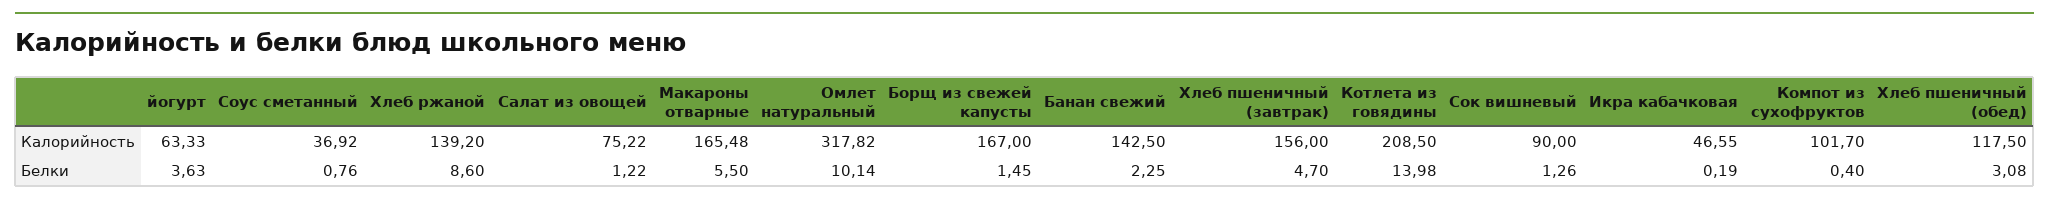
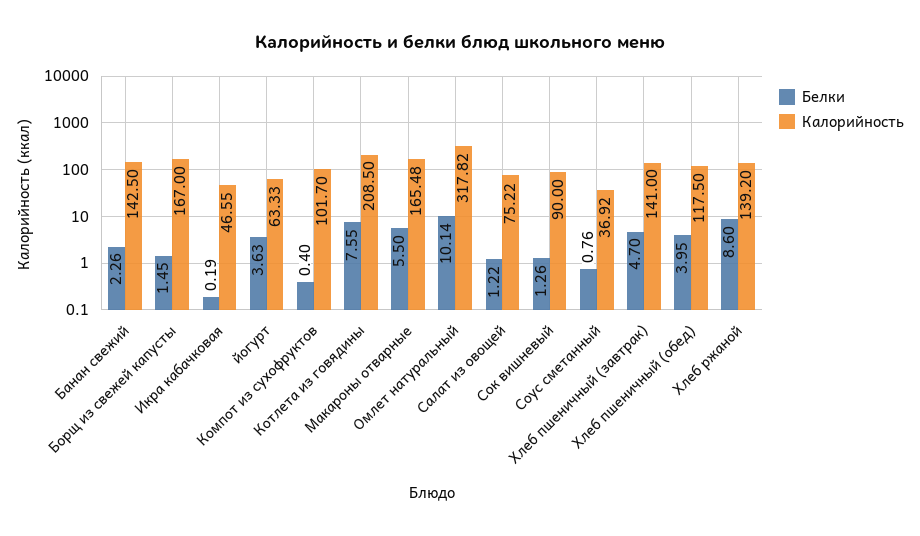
  {
    "Калорийность": {
      "йогурт": 63.33,
      "Соус сметанный": 36.92,
      "Хлеб ржаной": 139.2,
      "Салат из овощей": 75.22,
      "Макароны отварные": 165.48,
      "Омлет натуральный": 317.82,
      "Борщ из свежей капусты": 167,
      "Банан свежий": 142.5,
-     "Хлеб пшеничный (завтрак)": 156,
+     "Хлеб пшеничный (завтрак)": 141,
      "Котлета из говядины": 208.5,
      "Сок вишневый": 90,
      "Икра кабачковая": 46.55,
      "Компот из сухофруктов": 101.7,
      "Хлеб пшеничный (обед)": 117.5
    },
    "Белки": {
      "йогурт": 3.63,
      "Соус сметанный": 0.76,
      "Хлеб ржаной": 8.6,
      "Салат из овощей": 1.22,
      "Макароны отварные": 5.5,
      "Омлет натуральный": 10.14,
      "Борщ из свежей капусты": 1.45,
-     "Банан свежий": 2.25,
+     "Банан свежий": 2.26,
      "Хлеб пшеничный (завтрак)": 4.7,
-     "Котлета из говядины": 13.98,
+     "Котлета из говядины": 7.55,
      "Сок вишневый": 1.26,
      "Икра кабачковая": 0.19,
      "Компот из сухофруктов": 0.4,
-     "Хлеб пшеничный (обед)": 3.08
+     "Хлеб пшеничный (обед)": 3.95
    }
  }

